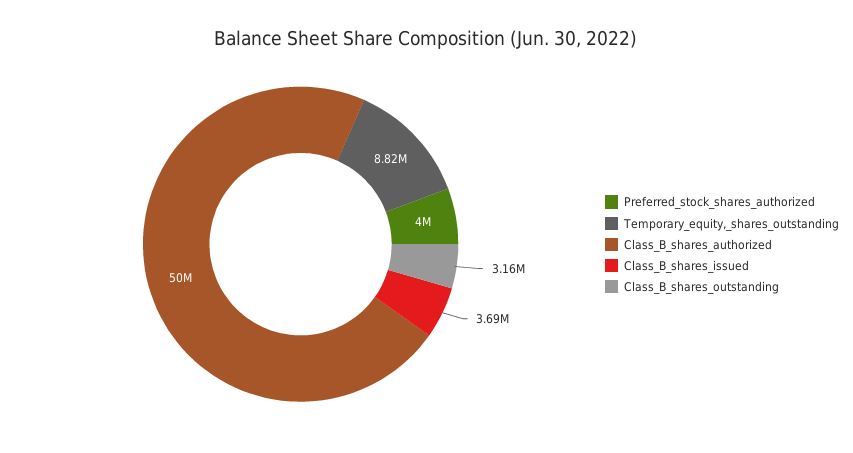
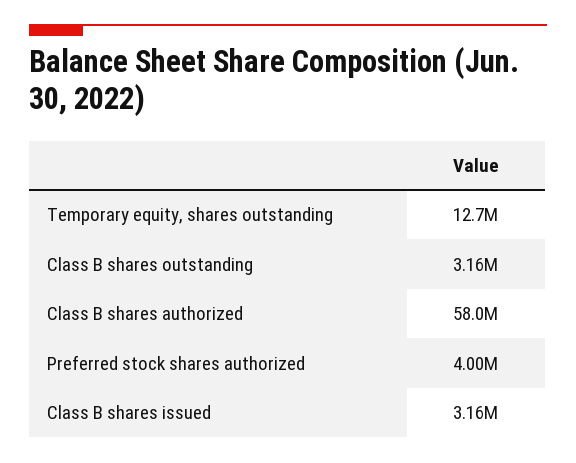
  {
    "Preferred_stock_shares_authorized": 4000000,
-   "Temporary_equity,_shares_outstanding": 8820000,
+   "Temporary_equity,_shares_outstanding": 12700000,
-   "Class_B_shares_authorized": 50000000,
+   "Class_B_shares_authorized": 58000000,
-   "Class_B_shares_issued": 3690000,
+   "Class_B_shares_issued": 3160000,
    "Class_B_shares_outstanding": 3160000
  }

